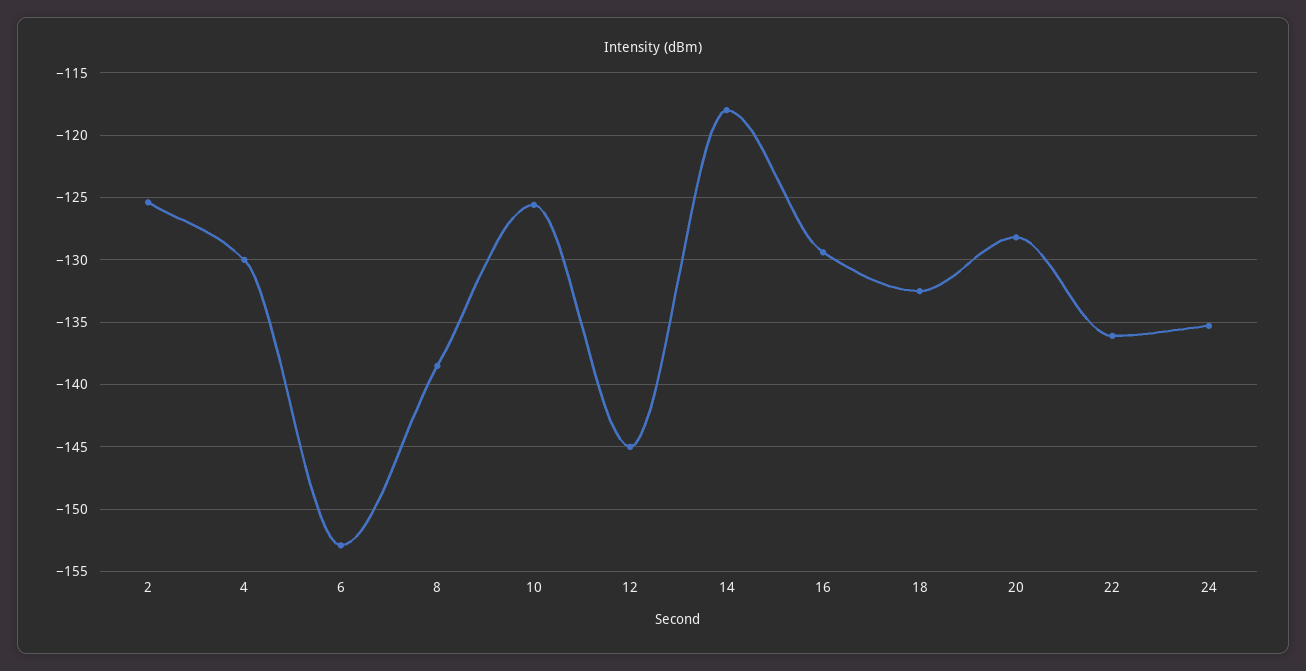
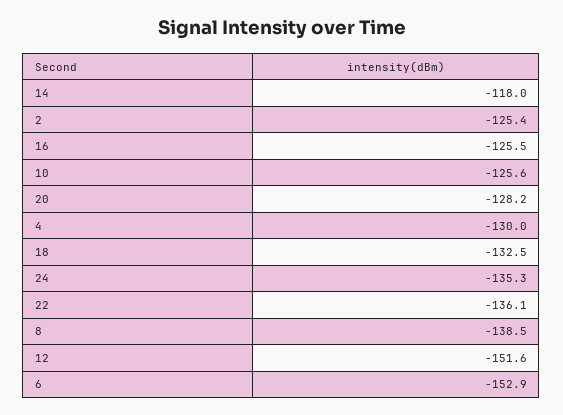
  {
    "2": -125.4,
    "4": -130,
    "6": -152.9,
    "8": -138.5,
    "10": -125.6,
-   "12": -145,
+   "12": -151.6,
    "14": -118,
-   "16": -129.5,
+   "16": -125.5,
    "18": -132.5,
    "20": -128.2,
    "22": -136.1,
    "24": -135.3
  }

